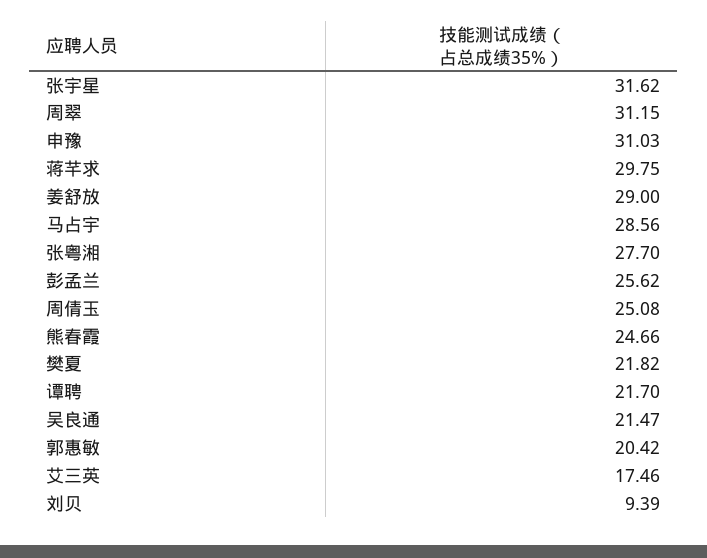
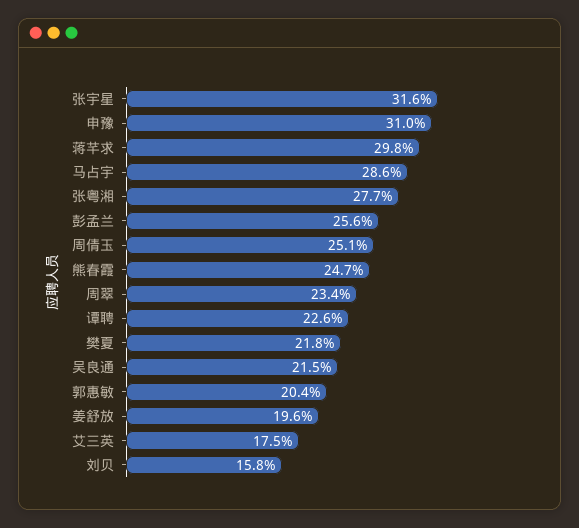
  {
    "张宇星": 31.62,
-   "周翠": 31.15,
+   "周翠": 23.4,
    "申豫": 31.03,
    "蒋芊求": 29.75,
-   "姜舒放": 29,
+   "姜舒放": 19.6,
    "马占宇": 28.56,
    "张粤湘": 27.7,
    "彭孟兰": 25.62,
    "周倩玉": 25.08,
    "熊春霞": 24.66,
    "樊夏": 21.82,
-   "谭聘": 21.7,
+   "谭聘": 22.6,
    "吴良通": 21.47,
    "郭惠敏": 20.42,
    "艾三英": 17.46,
-   "刘贝": 9.39
+   "刘贝": 15.8
  }

